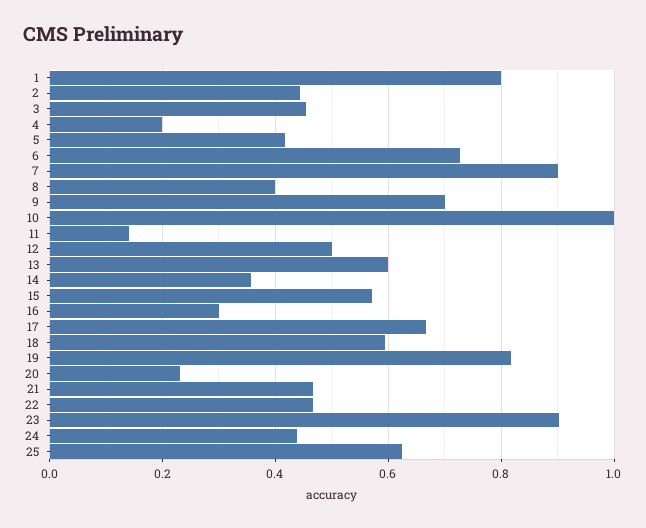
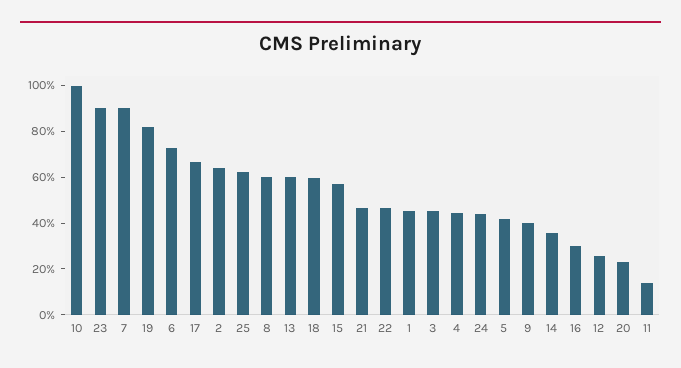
  {
-   "1": 0.8,
+   "1": 0.45,
-   "2": 0.44,
+   "2": 0.65,
    "3": 0.46,
-   "4": 0.2,
+   "4": 0.45,
    "5": 0.42,
    "6": 0.72,
    "7": 0.9,
-   "8": 0.4,
+   "8": 0.6,
-   "9": 0.7,
+   "9": 0.4,
    "10": 1,
    "11": 0.14,
-   "12": 0.5,
+   "12": 0.25,
    "13": 0.6,
    "14": 0.36,
    "15": 0.58,
    "16": 0.3,
    "17": 0.66,
    "18": 0.6,
    "19": 0.82,
    "20": 0.24,
    "21": 0.46,
    "22": 0.46,
    "23": 0.9,
    "24": 0.44,
    "25": 0.62
  }

